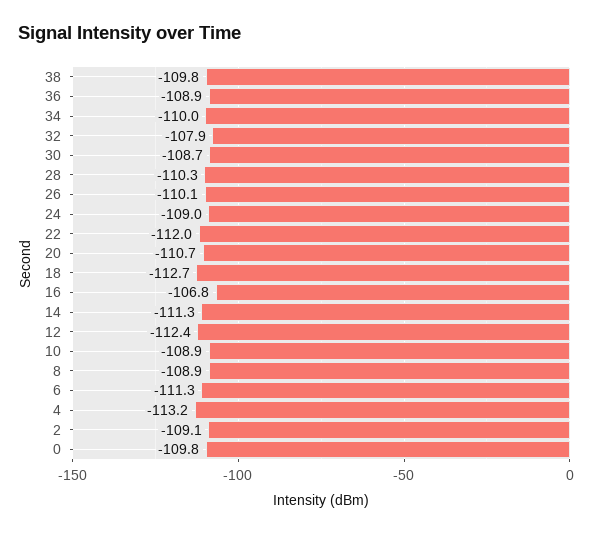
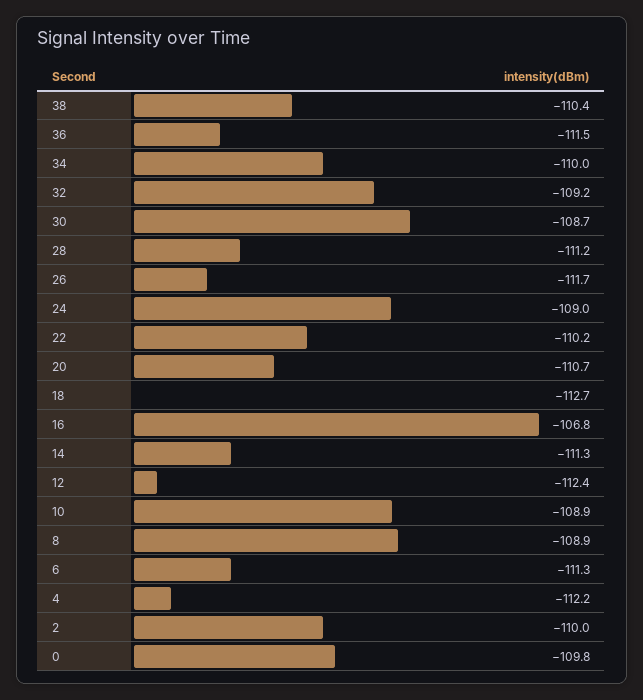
  {
-   "38": -109.8,
+   "38": -110.4,
-   "36": -108.9,
+   "36": -111.5,
    "34": -110,
-   "32": -107.9,
+   "32": -109.2,
    "30": -108.7,
-   "28": -110.3,
+   "28": -111.2,
-   "26": -110.1,
+   "26": -111.7,
    "24": -109,
-   "22": -112,
+   "22": -110.2,
    "20": -110.7,
    "18": -112.7,
    "16": -106.8,
    "14": -111.3,
    "12": -112.4,
    "10": -108.9,
    "8": -108.9,
    "6": -111.3,
-   "4": -113.2,
+   "4": -112.2,
-   "2": -109.1,
+   "2": -110,
    "0": -109.8
  }

